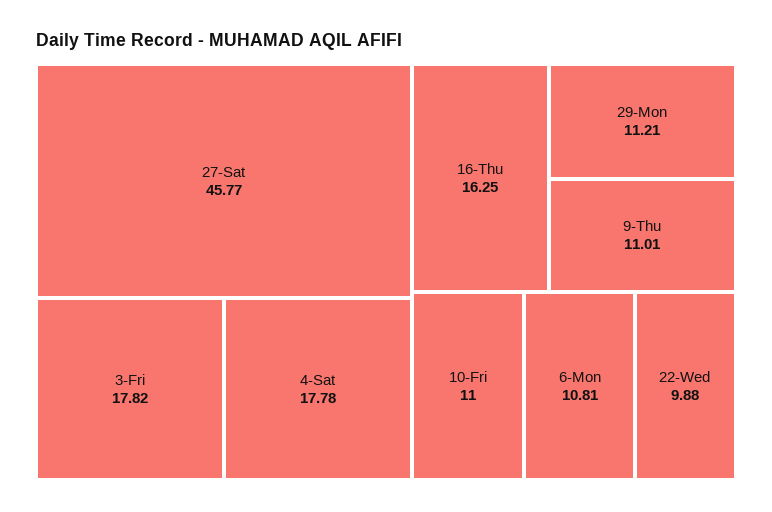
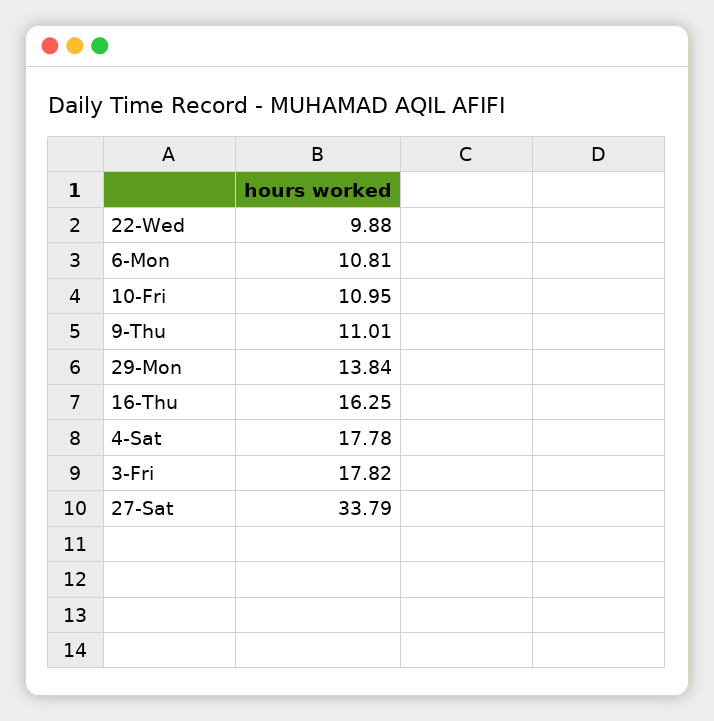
  {
-   "27-Sat": 45.77,
+   "27-Sat": 33.79,
    "3-Fri": 17.82,
    "4-Sat": 17.78,
    "16-Thu": 16.25,
-   "29-Mon": 11.21,
+   "29-Mon": 13.84,
    "9-Thu": 11.01,
-   "10-Fri": 11,
+   "10-Fri": 10.95,
    "6-Mon": 10.81,
    "22-Wed": 9.88
  }

